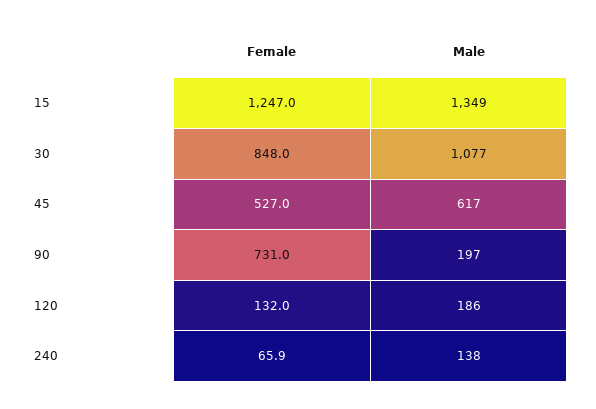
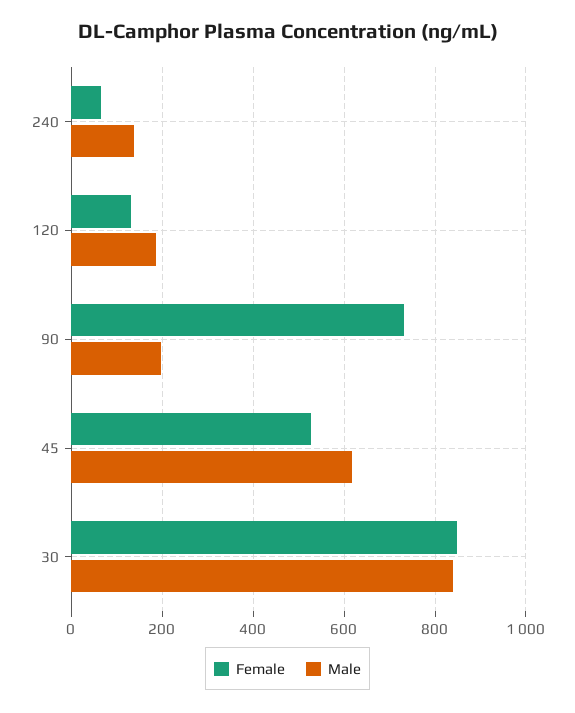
  {
    "Female": {
-     "15": 1247,
      "30": 848,
      "45": 527,
      "90": 731,
      "120": 132,
      "240": 65.9
    },
    "Male": {
-     "15": 1349,
-     "30": 1077,
+     "30": 840,
      "45": 617,
      "90": 197,
      "120": 186,
      "240": 138
    }
  }

